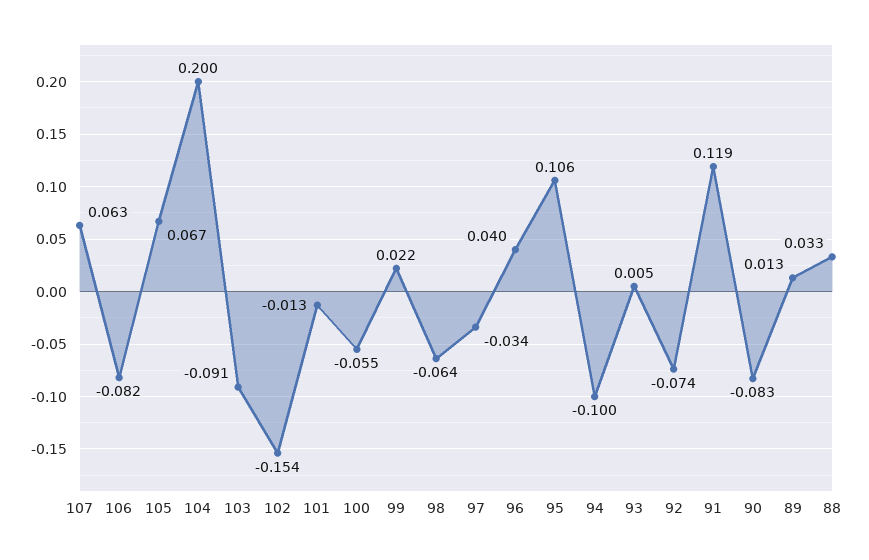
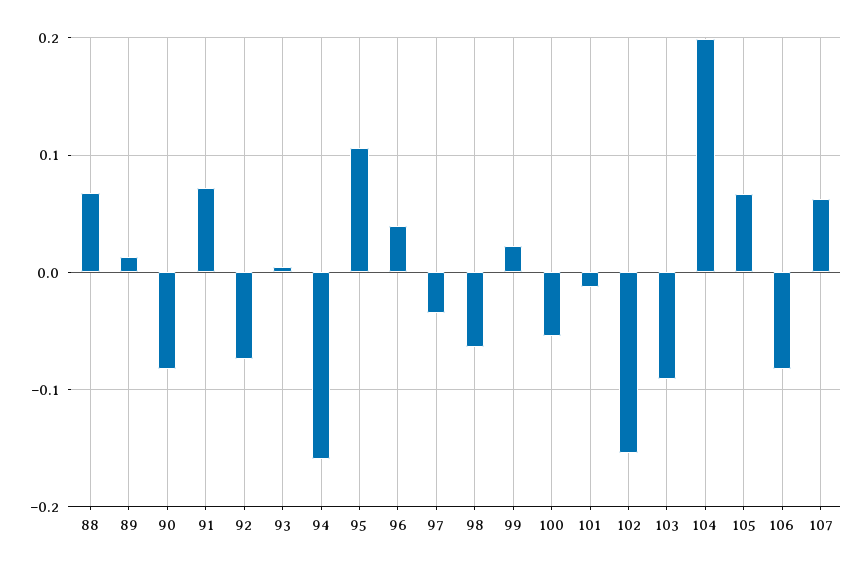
  {
    "107": 0.063,
    "106": -0.082,
    "105": 0.067,
    "104": 0.2,
    "103": -0.091,
    "102": -0.154,
    "101": -0.013,
    "100": -0.055,
    "99": 0.022,
    "98": -0.064,
    "97": -0.034,
    "96": 0.04,
    "95": 0.106,
-   "94": -0.1,
+   "94": -0.16,
    "93": 0.005,
    "92": -0.074,
-   "91": 0.119,
+   "91": 0.07,
    "90": -0.083,
    "89": 0.013,
-   "88": 0.033
+   "88": 0.07
  }

